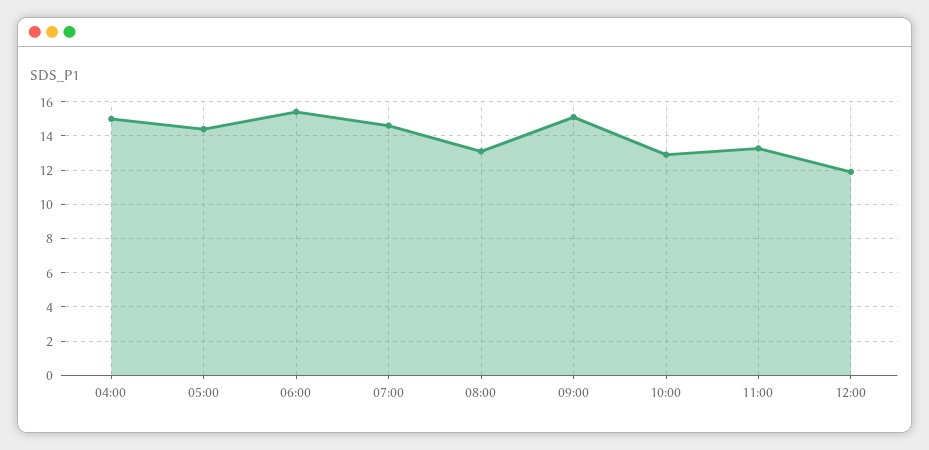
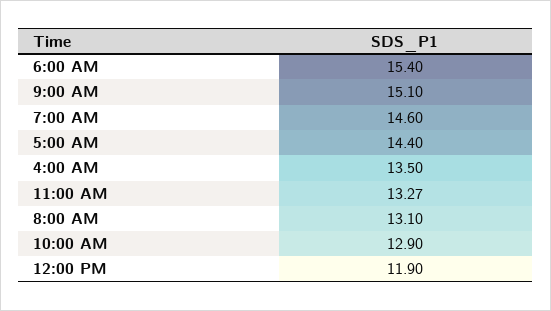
  {
-   "04:00": 15,
+   "04:00": 13.5,
    "05:00": 14.4,
    "06:00": 15.4,
    "07:00": 14.6,
    "08:00": 13.1,
    "09:00": 15.1,
    "10:00": 12.9,
    "11:00": 13.27,
    "12:00": 11.9
  }

